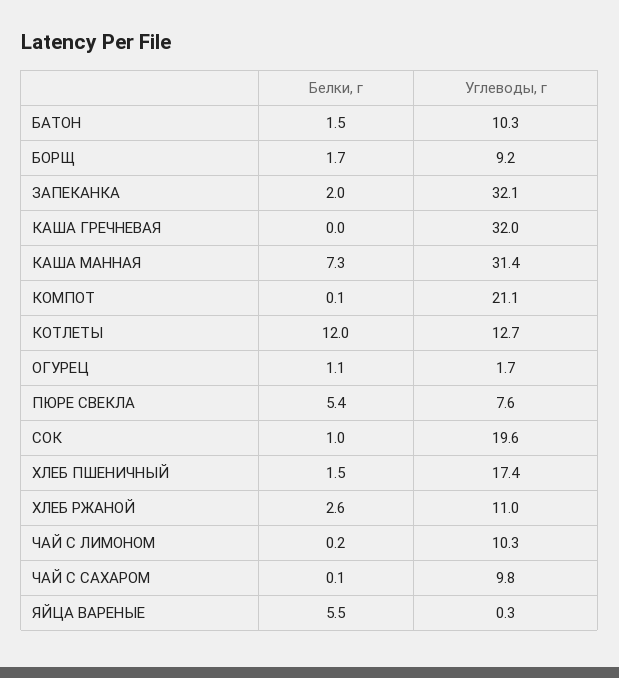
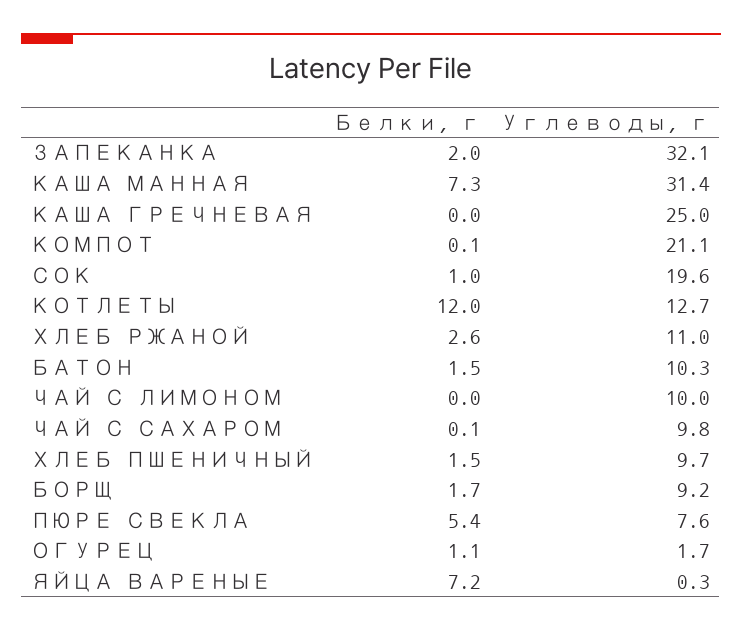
  {
    "Белки, г": {
      "БАТОН": 1.5,
      "БОРЩ": 1.7,
      "ЗАПЕКАНКА": 2,
      "КАША ГРЕЧНЕВАЯ": 0,
      "КАША МАННАЯ": 7.3,
      "КОМПОТ": 0.1,
      "КОТЛЕТЫ": 12,
      "ОГУРЕЦ": 1.1,
      "ПЮРЕ СВЕКЛА": 5.4,
      "СОК": 1,
      "ХЛЕБ ПШЕНИЧНЫЙ": 1.5,
      "ХЛЕБ РЖАНОЙ": 2.6,
-     "ЧАЙ С ЛИМОНОМ": 0.2,
+     "ЧАЙ С ЛИМОНОМ": 0,
      "ЧАЙ С САХАРОМ": 0.1,
-     "ЯЙЦА ВАРЕНЫЕ": 5.5
+     "ЯЙЦА ВАРЕНЫЕ": 7.2
    },
    "Углеводы, г": {
      "БАТОН": 10.3,
      "БОРЩ": 9.2,
      "ЗАПЕКАНКА": 32.1,
-     "КАША ГРЕЧНЕВАЯ": 32,
+     "КАША ГРЕЧНЕВАЯ": 25,
      "КАША МАННАЯ": 31.4,
      "КОМПОТ": 21.1,
      "КОТЛЕТЫ": 12.7,
      "ОГУРЕЦ": 1.7,
      "ПЮРЕ СВЕКЛА": 7.6,
      "СОК": 19.6,
-     "ХЛЕБ ПШЕНИЧНЫЙ": 17.4,
+     "ХЛЕБ ПШЕНИЧНЫЙ": 9.7,
      "ХЛЕБ РЖАНОЙ": 11,
-     "ЧАЙ С ЛИМОНОМ": 10.3,
+     "ЧАЙ С ЛИМОНОМ": 10,
      "ЧАЙ С САХАРОМ": 9.8,
      "ЯЙЦА ВАРЕНЫЕ": 0.3
    }
  }

